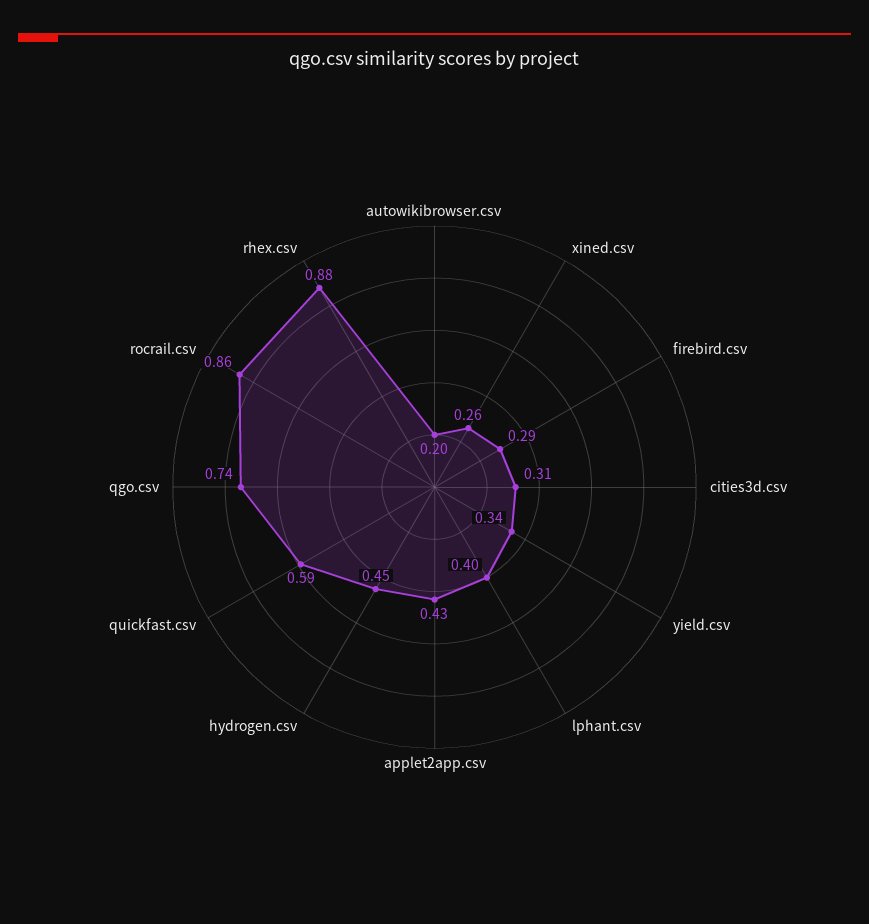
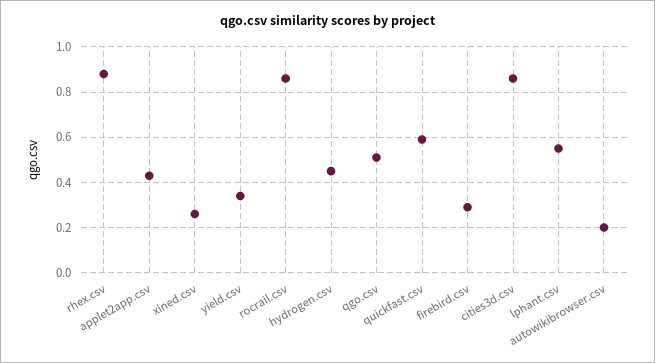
  {
    "autowikibrowser.csv": 0.2,
    "xined.csv": 0.26,
    "firebird.csv": 0.29,
-   "cities3d.csv": 0.31,
+   "cities3d.csv": 0.85,
    "yield.csv": 0.34,
-   "lphant.csv": 0.4,
+   "lphant.csv": 0.55,
    "applet2app.csv": 0.43,
    "hydrogen.csv": 0.45,
    "quickfast.csv": 0.59,
-   "qgo.csv": 0.74,
+   "qgo.csv": 0.5,
    "rocrail.csv": 0.86,
    "rhex.csv": 0.88
  }

